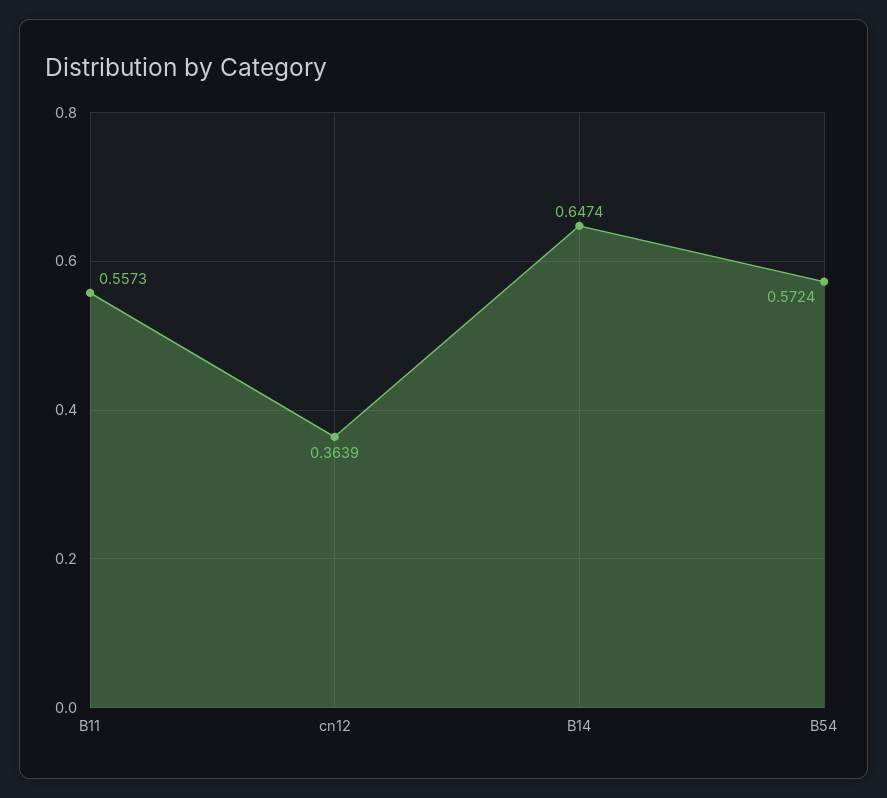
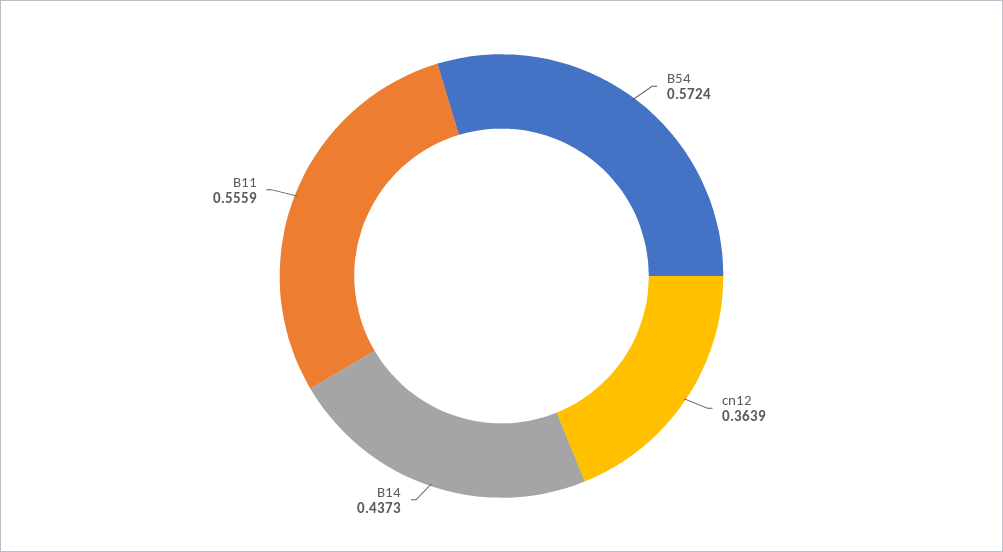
  {
-   "B11": 0.5573,
+   "B11": 0.5559,
    "cn12": 0.3639,
-   "B14": 0.6474,
+   "B14": 0.4373,
    "B54": 0.5724
  }

